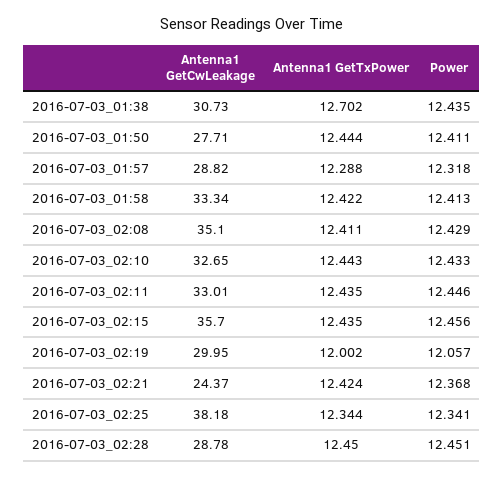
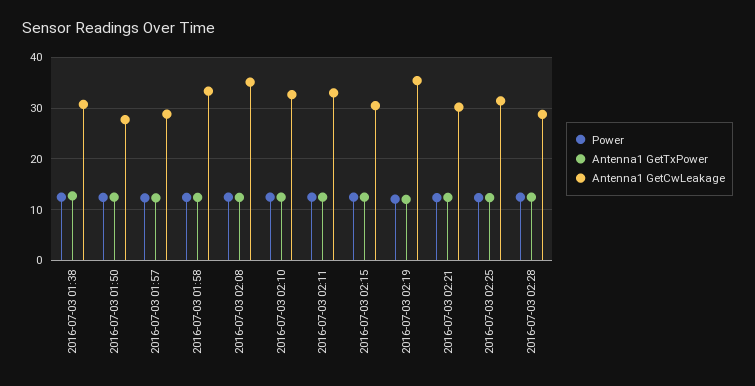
  {
    "Antenna1 GetCwLeakage": {
      "2016-07-03_01:38": 30.73,
      "2016-07-03_01:50": 27.71,
      "2016-07-03_01:57": 28.82,
      "2016-07-03_01:58": 33.34,
      "2016-07-03_02:08": 35.1,
      "2016-07-03_02:10": 32.65,
      "2016-07-03_02:11": 33.01,
-     "2016-07-03_02:15": 35.7,
+     "2016-07-03_02:15": 30,
-     "2016-07-03_02:19": 29.95,
+     "2016-07-03_02:19": 36,
-     "2016-07-03_02:21": 24.37,
+     "2016-07-03_02:21": 30,
-     "2016-07-03_02:25": 38.18,
+     "2016-07-03_02:25": 32,
      "2016-07-03_02:28": 28.78
    },
    "Antenna1 GetTxPower": {
      "2016-07-03_01:38": 12.702,
      "2016-07-03_01:50": 12.444,
      "2016-07-03_01:57": 12.288,
      "2016-07-03_01:58": 12.422,
      "2016-07-03_02:08": 12.411,
      "2016-07-03_02:10": 12.443,
      "2016-07-03_02:11": 12.435,
      "2016-07-03_02:15": 12.435,
      "2016-07-03_02:19": 12.002,
      "2016-07-03_02:21": 12.424,
      "2016-07-03_02:25": 12.344,
      "2016-07-03_02:28": 12.45
    },
    "Power": {
      "2016-07-03_01:38": 12.435,
      "2016-07-03_01:50": 12.411,
      "2016-07-03_01:57": 12.318,
      "2016-07-03_01:58": 12.413,
      "2016-07-03_02:08": 12.429,
      "2016-07-03_02:10": 12.433,
      "2016-07-03_02:11": 12.446,
      "2016-07-03_02:15": 12.456,
      "2016-07-03_02:19": 12.057,
      "2016-07-03_02:21": 12.368,
      "2016-07-03_02:25": 12.341,
      "2016-07-03_02:28": 12.451
    }
  }

